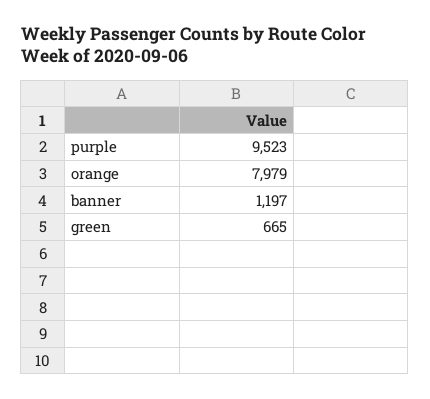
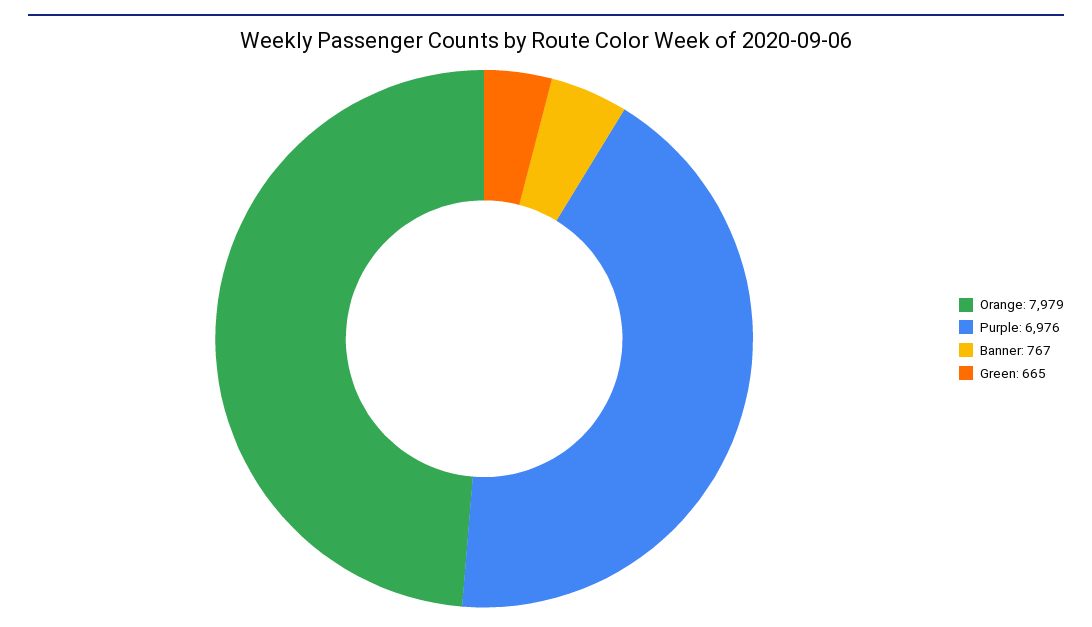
  {
-   "purple": 9523,
+   "purple": 6976,
    "orange": 7979,
-   "banner": 1197,
+   "banner": 767,
    "green": 665
  }

